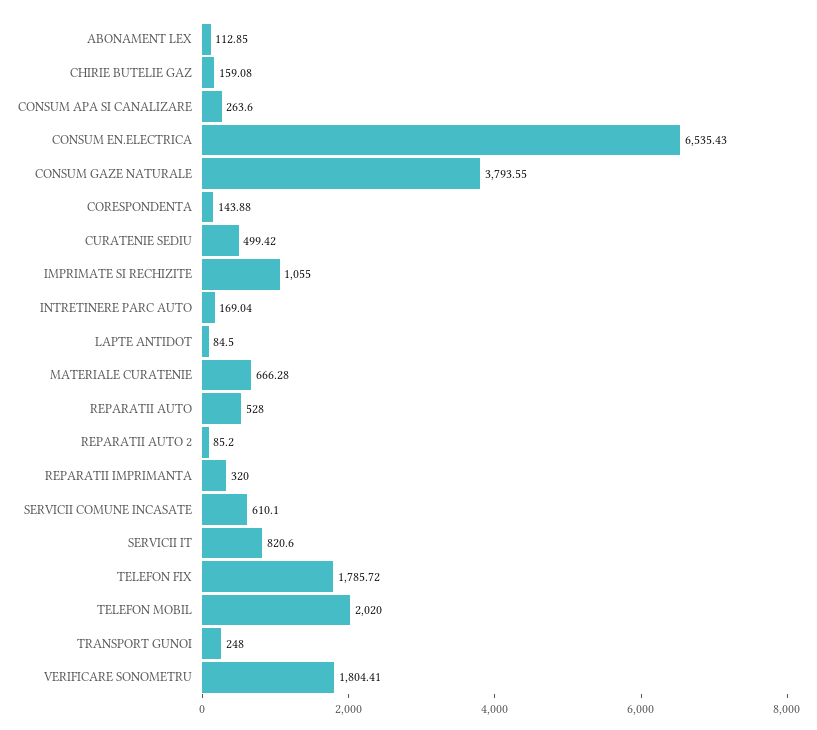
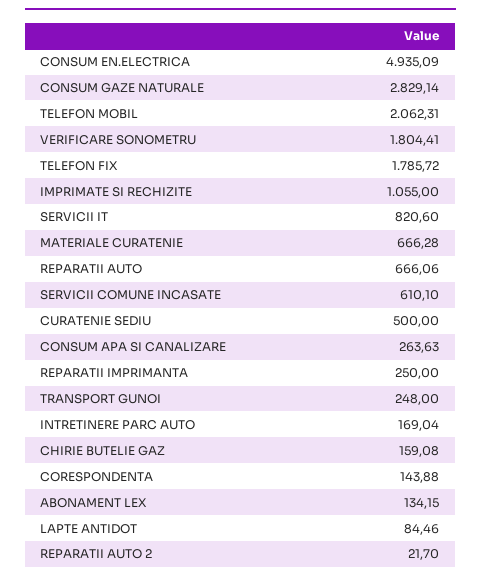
  {
-   "ABONAMENT LEX": 112.85,
+   "ABONAMENT LEX": 134.15,
    "CHIRIE BUTELIE GAZ": 159.08,
-   "CONSUM APA SI CANALIZARE": 263.6,
+   "CONSUM APA SI CANALIZARE": 263.63,
-   "CONSUM EN.ELECTRICA": 6535.43,
+   "CONSUM EN.ELECTRICA": 4935.09,
-   "CONSUM GAZE NATURALE": 3793.55,
+   "CONSUM GAZE NATURALE": 2829.14,
    "CORESPONDENTA": 143.88,
-   "CURATENIE SEDIU": 499.42,
+   "CURATENIE SEDIU": 500,
    "IMPRIMATE SI RECHIZITE": 1055,
    "INTRETINERE PARC AUTO": 169.04,
-   "LAPTE ANTIDOT": 84.5,
+   "LAPTE ANTIDOT": 84.46,
    "MATERIALE CURATENIE": 666.28,
-   "REPARATII AUTO": 528,
+   "REPARATII AUTO": 666.06,
-   "REPARATII AUTO 2": 85.2,
+   "REPARATII AUTO 2": 21.7,
-   "REPARATII IMPRIMANTA": 320,
+   "REPARATII IMPRIMANTA": 250,
    "SERVICII COMUNE INCASATE": 610.1,
    "SERVICII IT": 820.6,
    "TELEFON FIX": 1785.72,
-   "TELEFON MOBIL": 2020,
+   "TELEFON MOBIL": 2062.31,
    "TRANSPORT GUNOI": 248,
    "VERIFICARE SONOMETRU": 1804.41
  }

